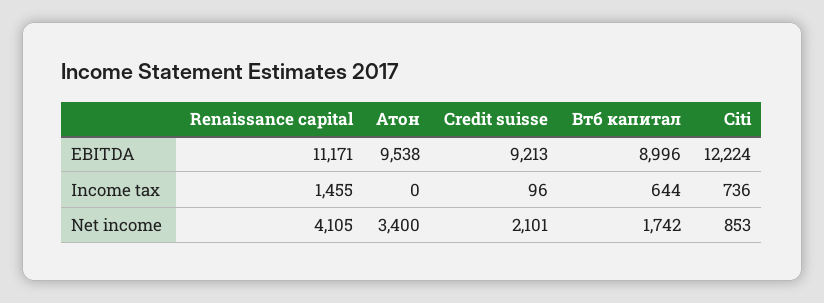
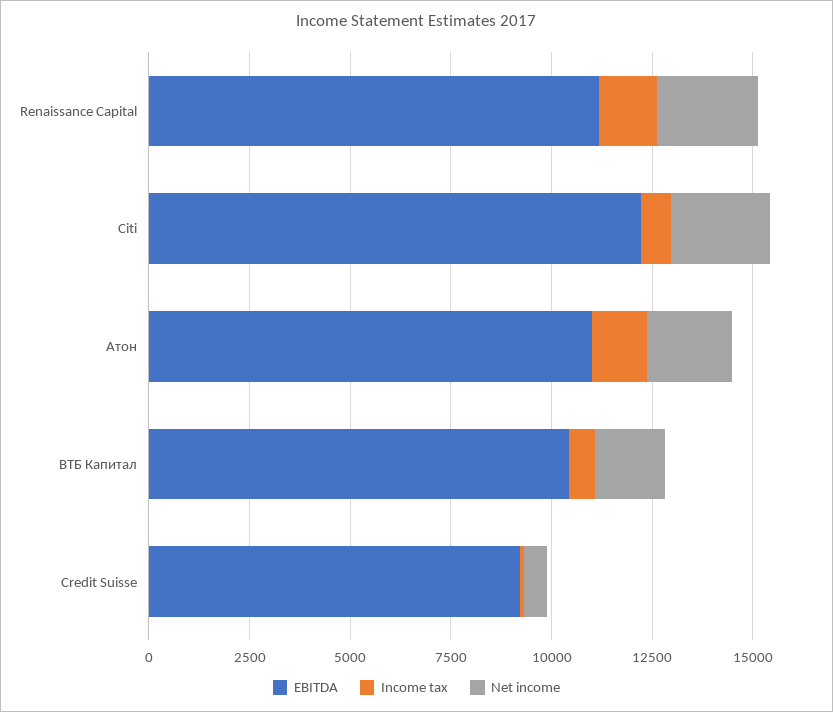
  {
    "EBITDA": {
      "Renaissance capital": 11171,
-     "Атон": 9538,
+     "Атон": 11000,
      "Credit suisse": 9213,
-     "Втб капитал": 8996,
+     "Втб капитал": 10500,
      "Citi": 12224
    },
    "Income tax": {
      "Renaissance capital": 1455,
-     "Атон": 0,
+     "Атон": 1500,
      "Credit suisse": 96,
      "Втб капитал": 644,
      "Citi": 736
    },
    "Net income": {
-     "Renaissance capital": 4105,
+     "Renaissance capital": 2500,
-     "Атон": 3400,
+     "Атон": 2000,
-     "Credit suisse": 2101,
+     "Credit suisse": 500,
      "Втб капитал": 1742,
-     "Citi": 853
+     "Citi": 2500
    }
  }

